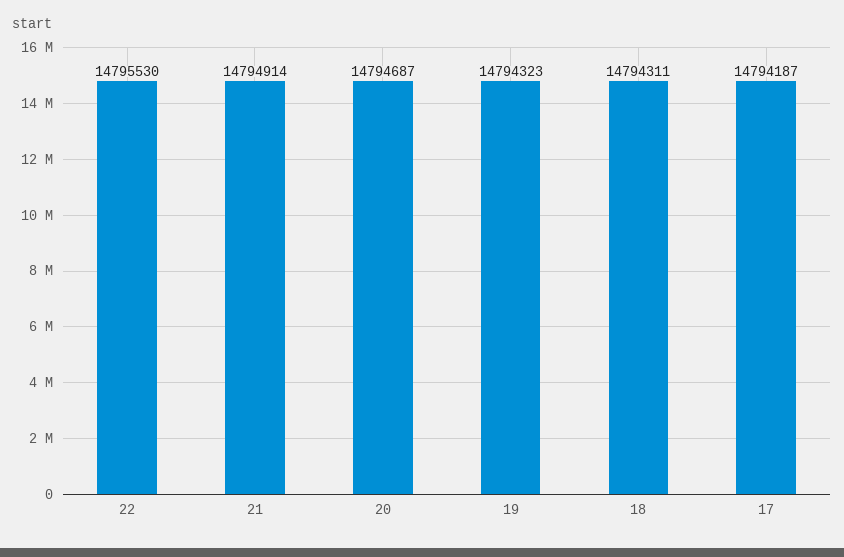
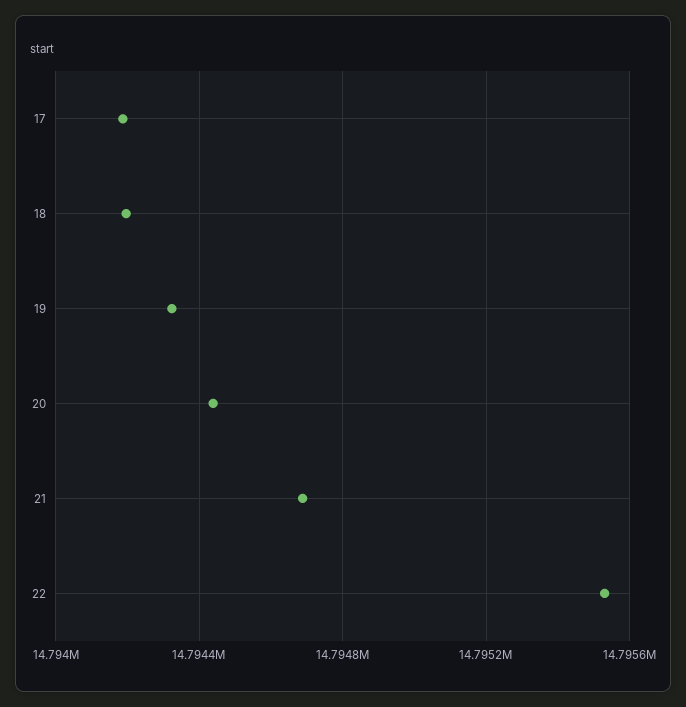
  {
    "22": 14795530,
-   "21": 14794914,
+   "21": 14794700,
-   "20": 14794687,
+   "20": 14794450,
    "19": 14794323,
-   "18": 14794311,
+   "18": 14794200,
    "17": 14794187
  }

